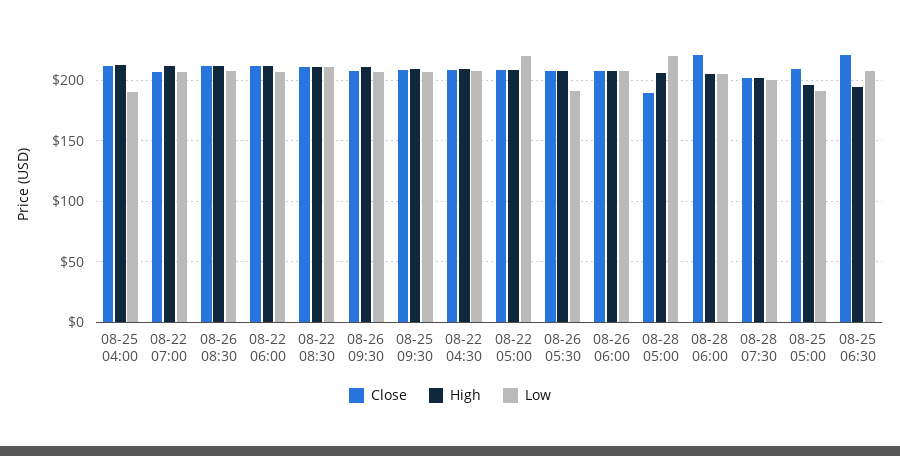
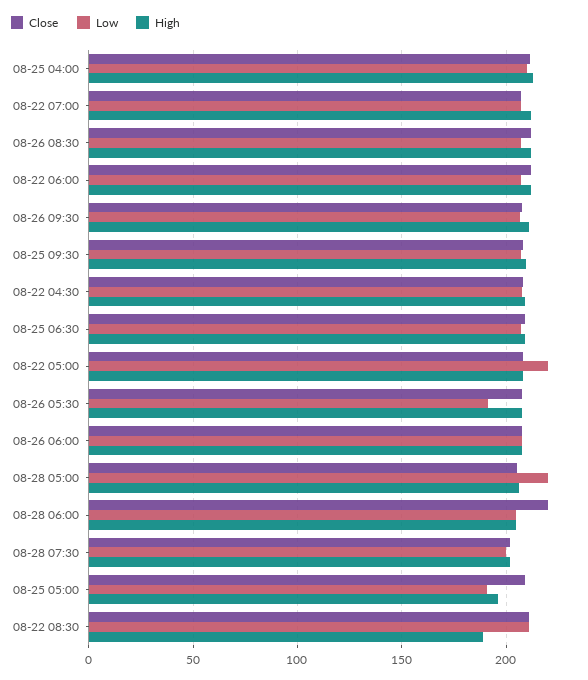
  {
    "Close": {
      "08-25 04:00": 210,
      "08-22 07:00": 205,
      "08-26 08:30": 210,
      "08-22 06:00": 210,
      "08-22 08:30": 210,
      "08-26 09:30": 210,
      "08-25 09:30": 210,
      "08-22 04:30": 210,
      "08-22 05:00": 210,
      "08-26 05:30": 210,
      "08-26 06:00": 205,
-     "08-28 05:00": 190,
+     "08-28 05:00": 205,
      "08-28 06:00": 220,
      "08-28 07:30": 200,
      "08-25 05:00": 210,
-     "08-25 06:30": 220
+     "08-25 06:30": 210
    },
    "High": {
      "08-25 04:00": 215,
      "08-22 07:00": 210,
      "08-26 08:30": 210,
      "08-22 06:00": 210,
-     "08-22 08:30": 210,
+     "08-22 08:30": 190,
      "08-26 09:30": 210,
      "08-25 09:30": 210,
      "08-22 04:30": 210,
      "08-22 05:00": 210,
      "08-26 05:30": 210,
      "08-26 06:00": 205,
      "08-28 05:00": 205,
      "08-28 06:00": 205,
      "08-28 07:30": 200,
      "08-25 05:00": 195,
-     "08-25 06:30": 195
+     "08-25 06:30": 210
    },
    "Low": {
-     "08-25 04:00": 190,
+     "08-25 04:00": 210,
      "08-22 07:00": 205,
      "08-26 08:30": 205,
      "08-22 06:00": 205,
      "08-22 08:30": 210,
      "08-26 09:30": 205,
      "08-25 09:30": 205,
      "08-22 04:30": 210,
      "08-22 05:00": 220,
      "08-26 05:30": 190,
      "08-26 06:00": 205,
      "08-28 05:00": 220,
      "08-28 06:00": 205,
      "08-28 07:30": 200,
      "08-25 05:00": 190,
      "08-25 06:30": 205
    }
  }

